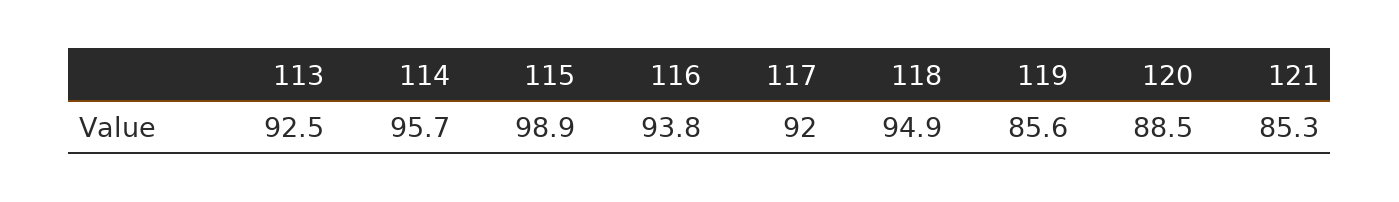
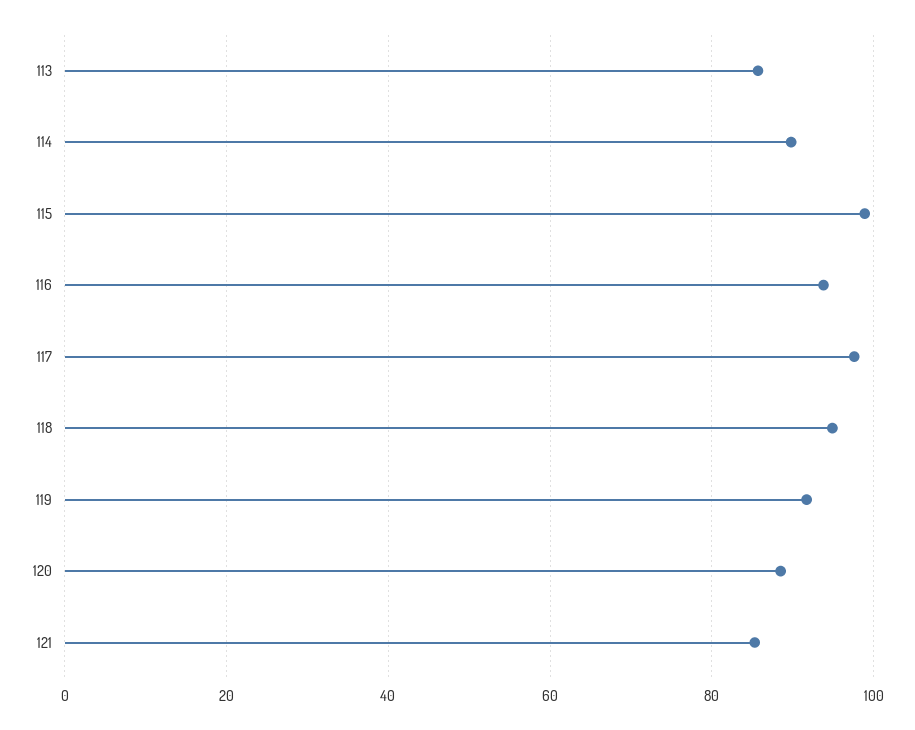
  {
-   "113": 92.5,
+   "113": 86,
-   "114": 95.7,
+   "114": 90,
    "115": 98.9,
    "116": 93.8,
-   "117": 92,
+   "117": 98,
    "118": 94.9,
-   "119": 85.6,
+   "119": 92,
    "120": 88.5,
    "121": 85.3
  }

